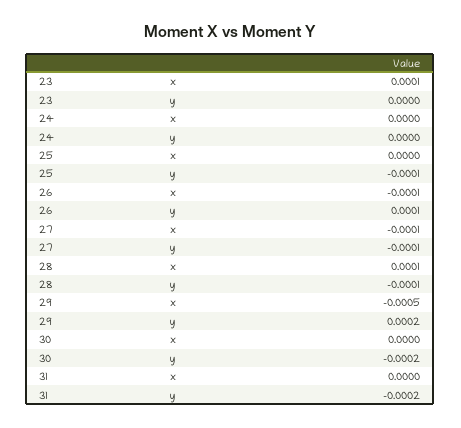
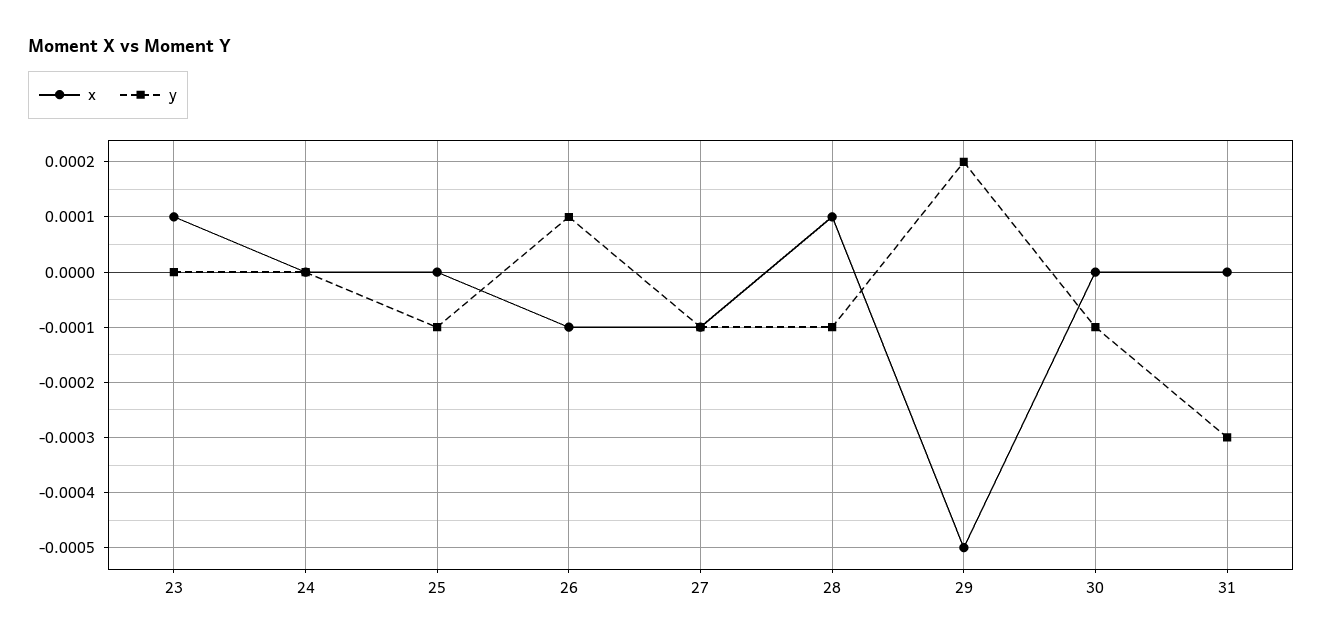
  {
    "x": {
      "23": 0.0001,
      "24": 0,
      "25": 0,
      "26": -0.0001,
      "27": -0.0001,
      "28": 0.0001,
      "29": -0.0005,
      "30": 0,
      "31": 0
    },
    "y": {
      "23": 0,
      "24": 0,
      "25": -0.0001,
      "26": 0.0001,
      "27": -0.0001,
      "28": -0.0001,
      "29": 0.0002,
-     "30": -0.0002,
+     "30": -0.0001,
-     "31": -0.0002
+     "31": -0.0003
    }
  }

